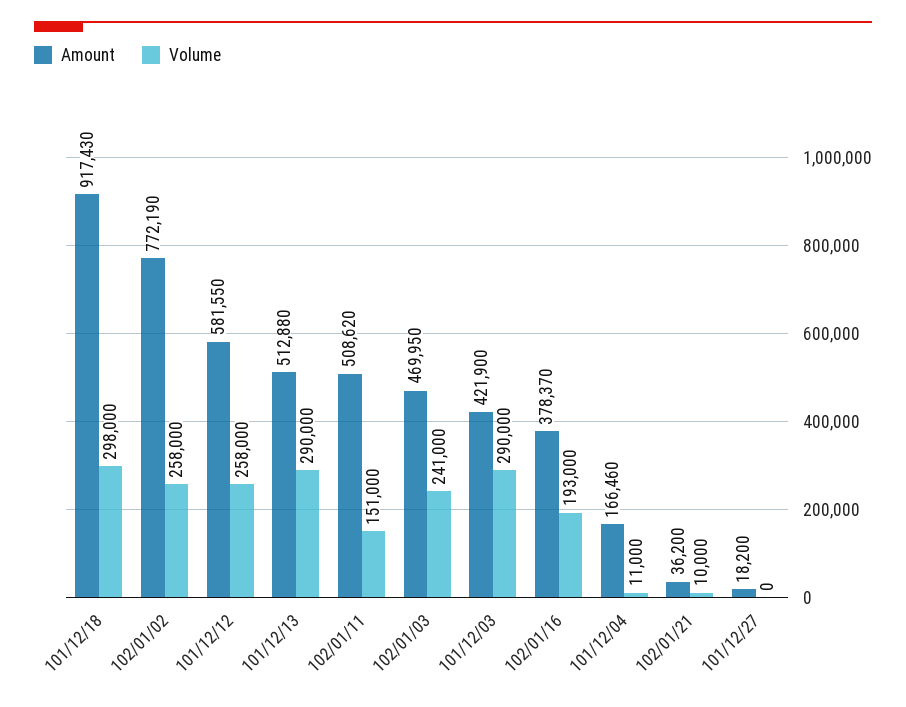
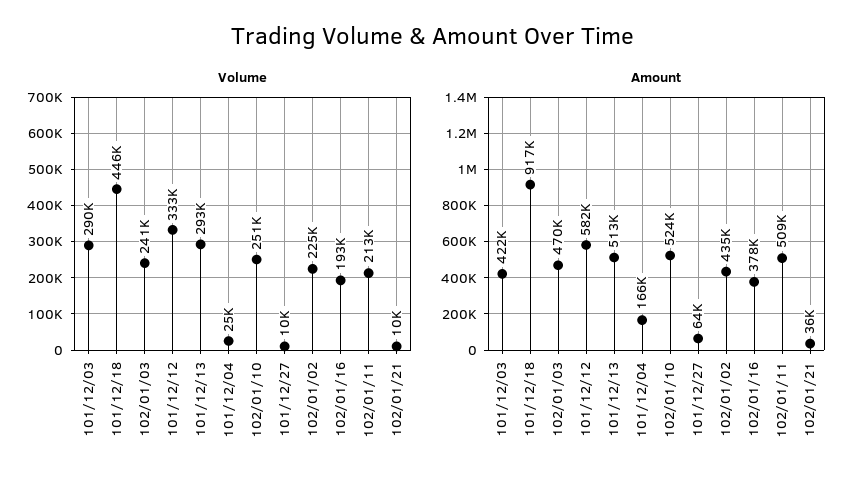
  {
    "Amount": {
      "101/12/18": 917430,
-     "102/01/02": 772190,
+     "102/01/02": 435000,
      "101/12/12": 581550,
      "101/12/13": 512880,
      "102/01/11": 508620,
      "102/01/03": 469950,
      "101/12/03": 421900,
      "102/01/16": 378370,
      "101/12/04": 166460,
      "102/01/21": 36200,
-     "101/12/27": 18200
+     "101/12/27": 64000,
+     "102/01/10": 524000
    },
    "Volume": {
-     "101/12/18": 298000,
+     "101/12/18": 446000,
-     "102/01/02": 258000,
+     "102/01/02": 225000,
-     "101/12/12": 258000,
+     "101/12/12": 333000,
-     "101/12/13": 290000,
+     "101/12/13": 293000,
-     "102/01/11": 151000,
+     "102/01/11": 213000,
      "102/01/03": 241000,
      "101/12/03": 290000,
      "102/01/16": 193000,
-     "101/12/04": 11000,
+     "101/12/04": 25000,
      "102/01/21": 10000,
-     "101/12/27": 0
+     "101/12/27": 10000,
+     "102/01/10": 251000
    }
  }

